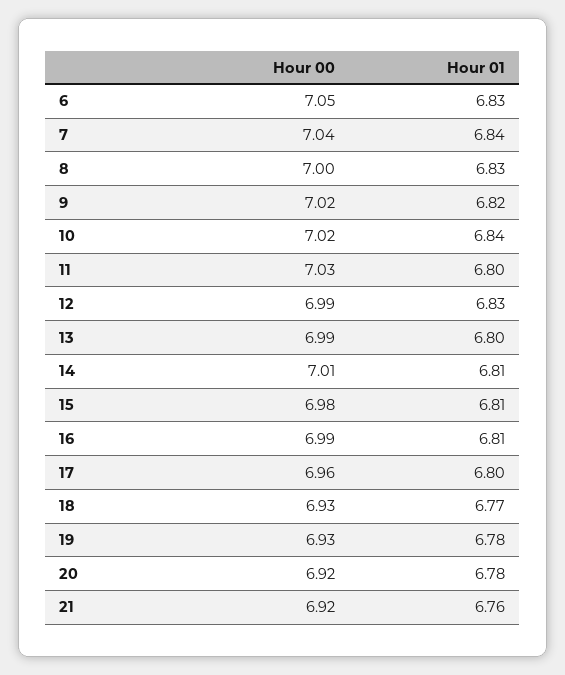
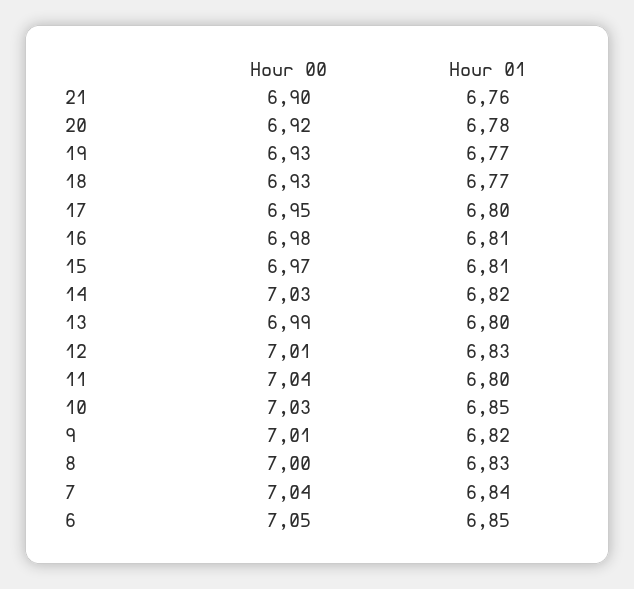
  {
    "Hour 00": {
      "6": 7.05,
      "7": 7.04,
      "8": 7,
-     "9": 7.02,
+     "9": 7.01,
-     "10": 7.02,
+     "10": 7.03,
-     "11": 7.03,
+     "11": 7.04,
-     "12": 6.99,
+     "12": 7.01,
      "13": 6.99,
-     "14": 7.01,
+     "14": 7.03,
-     "15": 6.98,
+     "15": 6.97,
-     "16": 6.99,
+     "16": 6.98,
-     "17": 6.96,
+     "17": 6.95,
      "18": 6.93,
      "19": 6.93,
      "20": 6.92,
-     "21": 6.92
+     "21": 6.9
    },
    "Hour 01": {
-     "6": 6.83,
+     "6": 6.85,
      "7": 6.84,
      "8": 6.83,
      "9": 6.82,
-     "10": 6.84,
+     "10": 6.85,
      "11": 6.8,
      "12": 6.83,
      "13": 6.8,
-     "14": 6.81,
+     "14": 6.82,
      "15": 6.81,
      "16": 6.81,
      "17": 6.8,
      "18": 6.77,
-     "19": 6.78,
+     "19": 6.77,
      "20": 6.78,
      "21": 6.76
    }
  }

